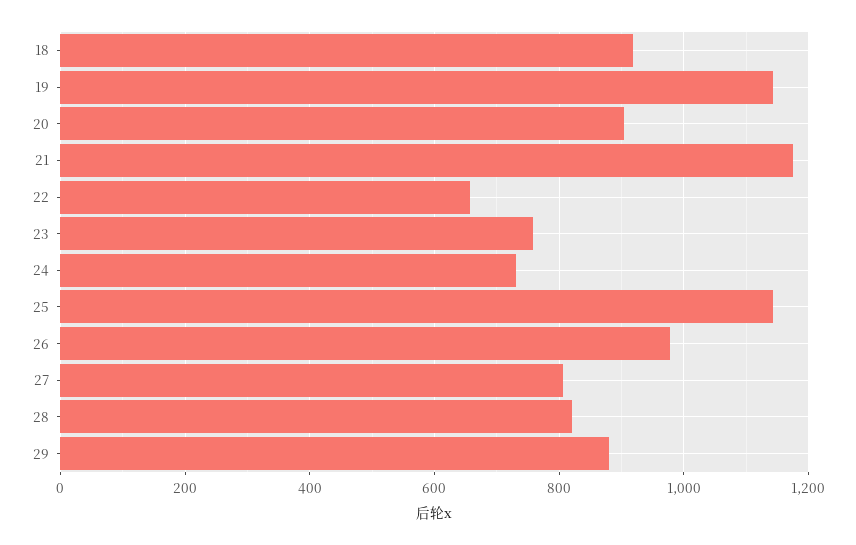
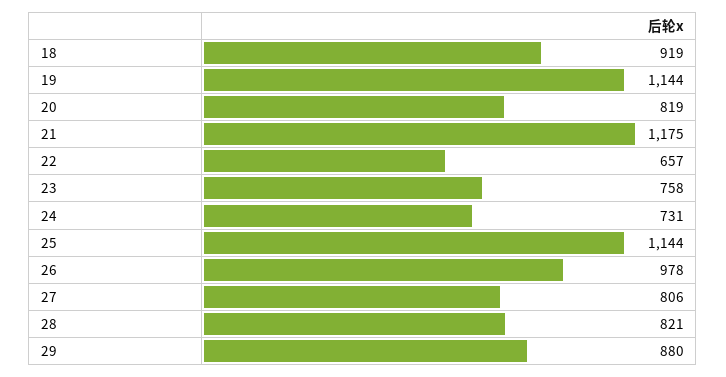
  {
    "18": 919,
    "19": 1144,
-   "20": 900,
+   "20": 819,
    "21": 1175,
    "22": 657,
    "23": 758,
    "24": 731,
    "25": 1144,
    "26": 978,
    "27": 806,
    "28": 821,
    "29": 880
  }

